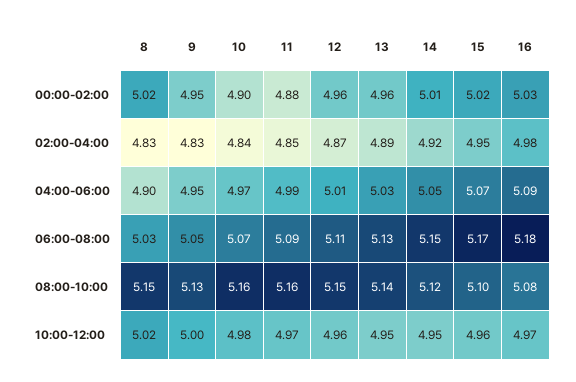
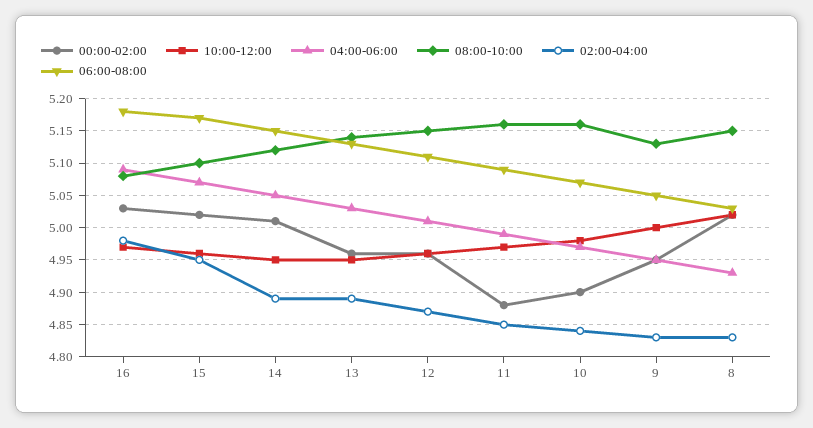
  {
    "00:00-02:00": {
      "8": 5.02,
      "9": 4.95,
      "10": 4.9,
      "11": 4.88,
      "12": 4.96,
      "13": 4.96,
      "14": 5.01,
      "15": 5.02,
      "16": 5.03
    },
    "02:00-04:00": {
      "8": 4.83,
      "9": 4.83,
      "10": 4.84,
      "11": 4.85,
      "12": 4.87,
      "13": 4.89,
-     "14": 4.92,
+     "14": 4.89,
      "15": 4.95,
      "16": 4.98
    },
    "04:00-06:00": {
-     "8": 4.9,
+     "8": 4.93,
      "9": 4.95,
      "10": 4.97,
      "11": 4.99,
      "12": 5.01,
      "13": 5.03,
      "14": 5.05,
      "15": 5.07,
      "16": 5.09
    },
    "06:00-08:00": {
      "8": 5.03,
      "9": 5.05,
      "10": 5.07,
      "11": 5.09,
      "12": 5.11,
      "13": 5.13,
      "14": 5.15,
      "15": 5.17,
      "16": 5.18
    },
    "08:00-10:00": {
      "8": 5.15,
      "9": 5.13,
      "10": 5.16,
      "11": 5.16,
      "12": 5.15,
      "13": 5.14,
      "14": 5.12,
      "15": 5.1,
      "16": 5.08
    },
    "10:00-12:00": {
      "8": 5.02,
      "9": 5,
      "10": 4.98,
      "11": 4.97,
      "12": 4.96,
      "13": 4.95,
      "14": 4.95,
      "15": 4.96,
      "16": 4.97
    }
  }

